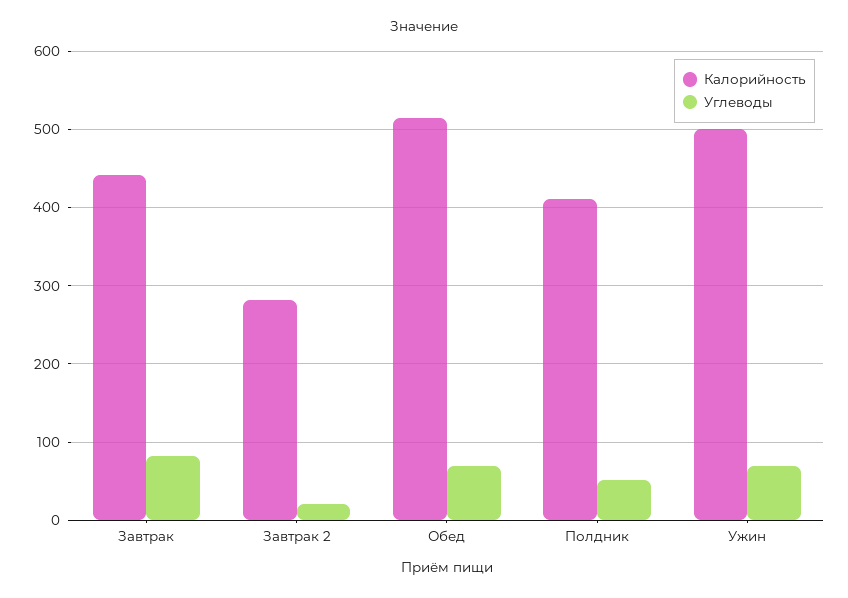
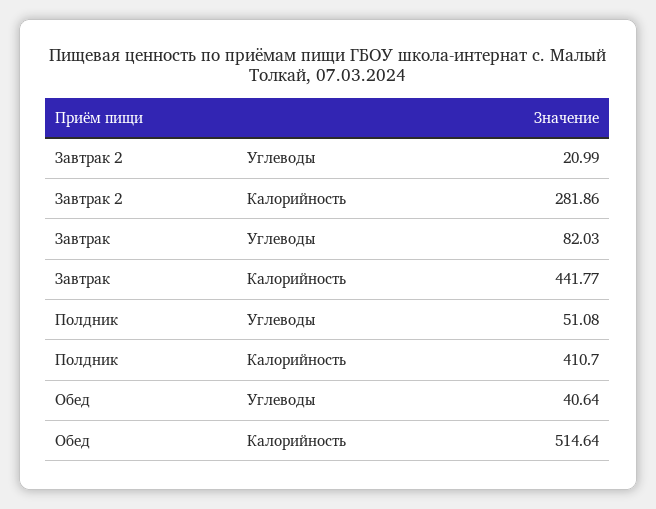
  {
    "Калорийность": {
      "Завтрак": 441.77,
      "Завтрак 2": 281.86,
      "Обед": 514.64,
-     "Полдник": 410.7,
+     "Полдник": 410.7
-     "Ужин": 500
    },
    "Углеводы": {
      "Завтрак": 82.03,
      "Завтрак 2": 20.99,
-     "Обед": 70,
+     "Обед": 40.64,
-     "Полдник": 51.08,
+     "Полдник": 51.08
-     "Ужин": 70
    }
  }

